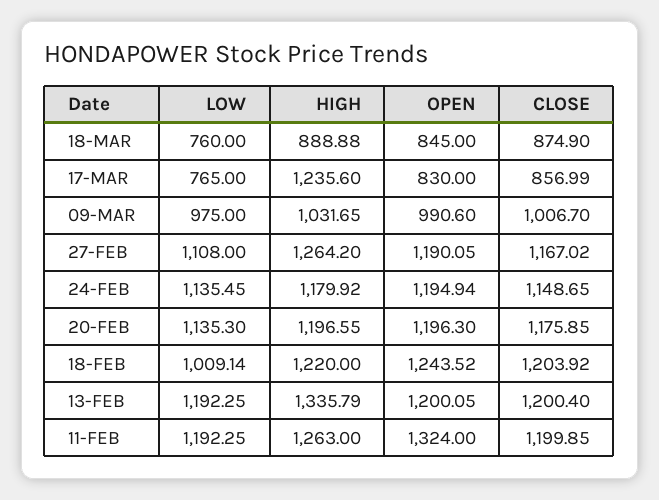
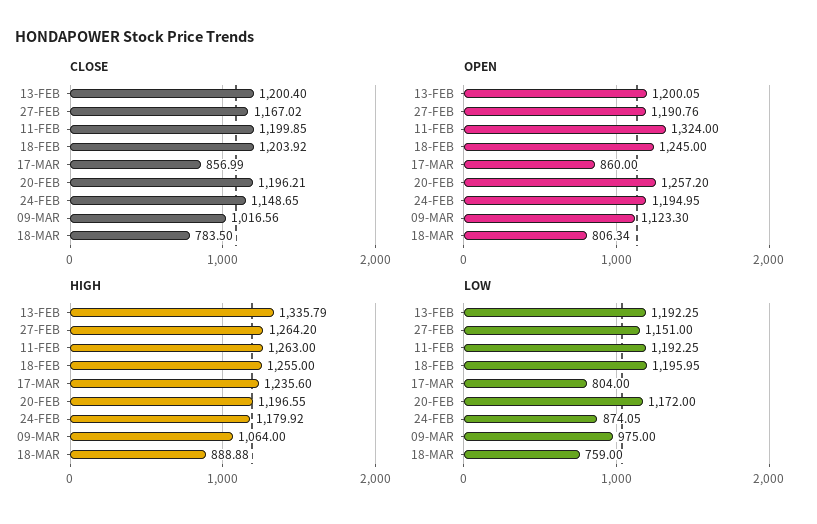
  {
    "LOW": {
-     "18-MAR": 760,
+     "18-MAR": 759,
-     "17-MAR": 765,
+     "17-MAR": 804,
      "09-MAR": 975,
-     "27-FEB": 1108,
+     "27-FEB": 1151,
-     "24-FEB": 1135.45,
+     "24-FEB": 874.05,
-     "20-FEB": 1135.3,
+     "20-FEB": 1172,
-     "18-FEB": 1009.14,
+     "18-FEB": 1195.95,
      "13-FEB": 1192.25,
      "11-FEB": 1192.25
    },
    "HIGH": {
      "18-MAR": 888.88,
      "17-MAR": 1235.6,
-     "09-MAR": 1031.65,
+     "09-MAR": 1064,
      "27-FEB": 1264.2,
      "24-FEB": 1179.92,
      "20-FEB": 1196.55,
-     "18-FEB": 1220,
+     "18-FEB": 1255,
      "13-FEB": 1335.79,
      "11-FEB": 1263
    },
    "OPEN": {
-     "18-MAR": 845,
+     "18-MAR": 806.34,
-     "17-MAR": 830,
+     "17-MAR": 860,
-     "09-MAR": 990.6,
+     "09-MAR": 1123.3,
-     "27-FEB": 1190.05,
+     "27-FEB": 1190.76,
-     "24-FEB": 1194.94,
+     "24-FEB": 1194.95,
-     "20-FEB": 1196.3,
+     "20-FEB": 1257.2,
-     "18-FEB": 1243.52,
+     "18-FEB": 1245,
      "13-FEB": 1200.05,
      "11-FEB": 1324
    },
    "CLOSE": {
-     "18-MAR": 874.9,
+     "18-MAR": 783.5,
      "17-MAR": 856.99,
-     "09-MAR": 1006.7,
+     "09-MAR": 1016.56,
      "27-FEB": 1167.02,
      "24-FEB": 1148.65,
-     "20-FEB": 1175.85,
+     "20-FEB": 1196.21,
      "18-FEB": 1203.92,
      "13-FEB": 1200.4,
      "11-FEB": 1199.85
    }
  }

